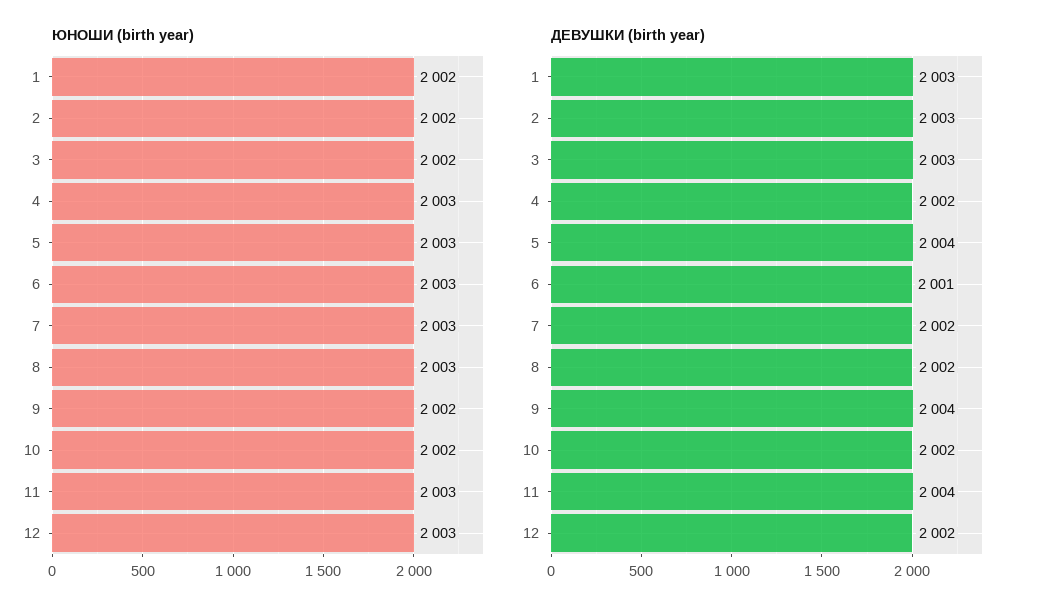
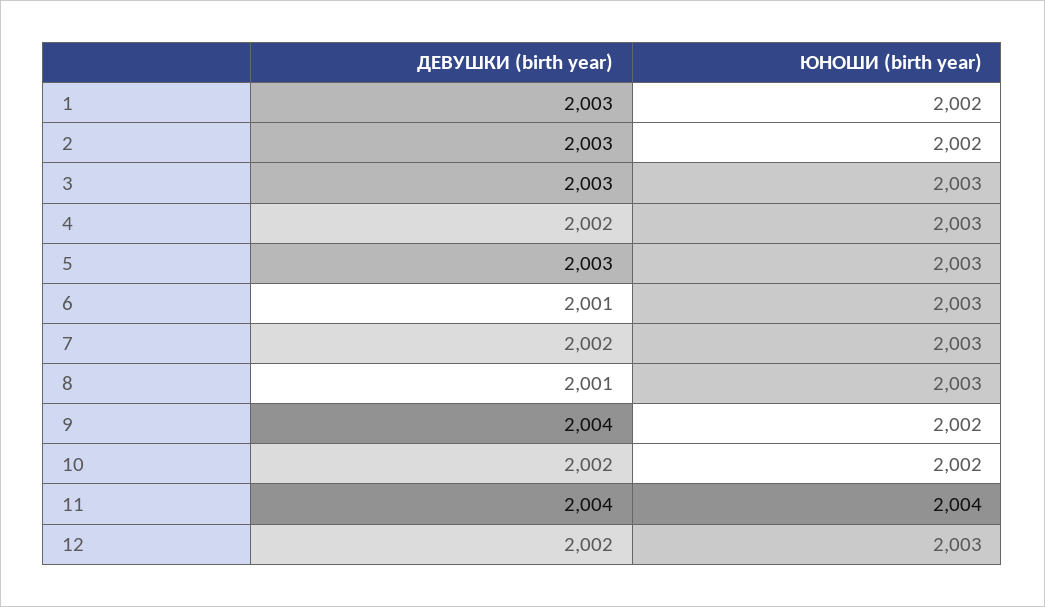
  {
    "ЮНОШИ (birth year)": {
      "1": 2002,
      "2": 2002,
-     "3": 2002,
+     "3": 2003,
      "4": 2003,
      "5": 2003,
      "6": 2003,
      "7": 2003,
      "8": 2003,
      "9": 2002,
      "10": 2002,
-     "11": 2003,
+     "11": 2004,
      "12": 2003
    },
    "ДЕВУШКИ (birth year)": {
      "1": 2003,
      "2": 2003,
      "3": 2003,
      "4": 2002,
-     "5": 2004,
+     "5": 2003,
      "6": 2001,
      "7": 2002,
-     "8": 2002,
+     "8": 2001,
      "9": 2004,
      "10": 2002,
      "11": 2004,
      "12": 2002
    }
  }

